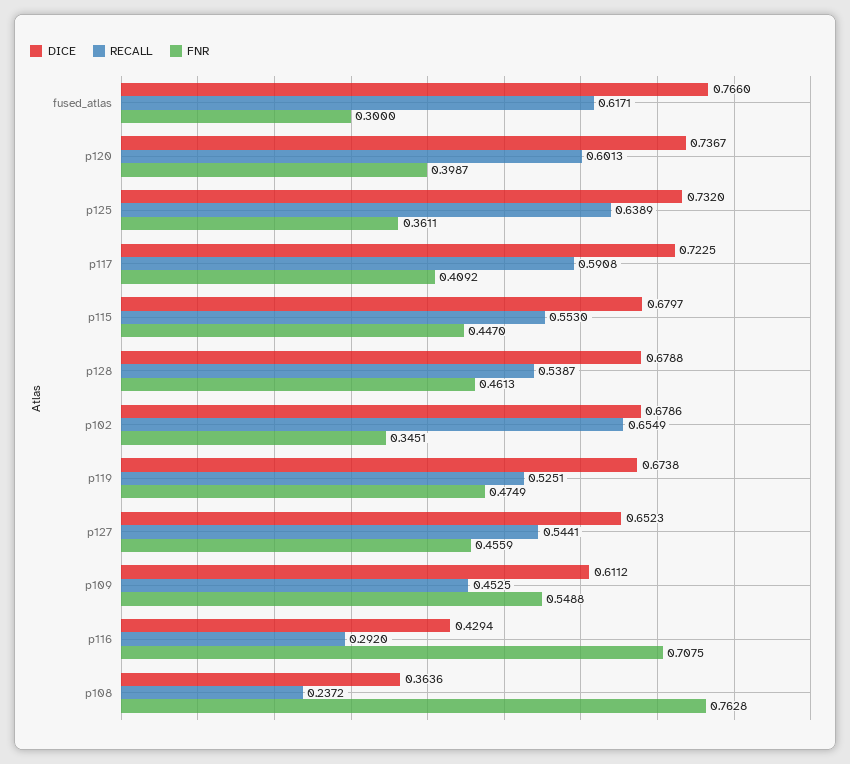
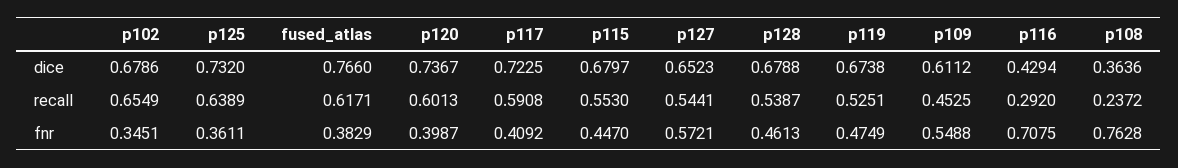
  {
    "DICE": {
      "fused_atlas": 0.766,
      "p120": 0.7367,
      "p125": 0.732,
      "p117": 0.7225,
      "p115": 0.6797,
      "p128": 0.6788,
      "p102": 0.6786,
      "p119": 0.6738,
      "p127": 0.6523,
      "p109": 0.6112,
      "p116": 0.4294,
      "p108": 0.3636
    },
    "RECALL": {
      "fused_atlas": 0.6171,
      "p120": 0.6013,
      "p125": 0.6389,
      "p117": 0.5908,
      "p115": 0.553,
      "p128": 0.5387,
      "p102": 0.6549,
      "p119": 0.5251,
      "p127": 0.5441,
      "p109": 0.4525,
      "p116": 0.292,
      "p108": 0.2372
    },
    "FNR": {
-     "fused_atlas": 0.3,
+     "fused_atlas": 0.3829,
      "p120": 0.3987,
      "p125": 0.3611,
      "p117": 0.4092,
      "p115": 0.447,
      "p128": 0.4613,
      "p102": 0.3451,
      "p119": 0.4749,
-     "p127": 0.4559,
+     "p127": 0.5721,
      "p109": 0.5488,
      "p116": 0.7075,
      "p108": 0.7628
    }
  }

